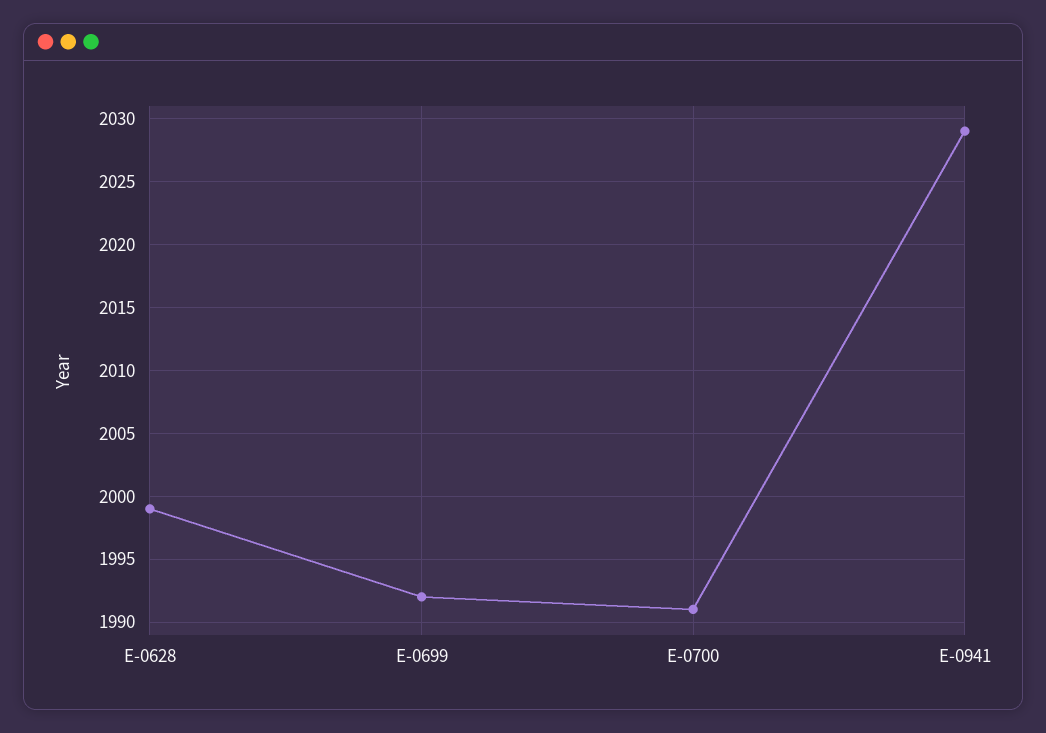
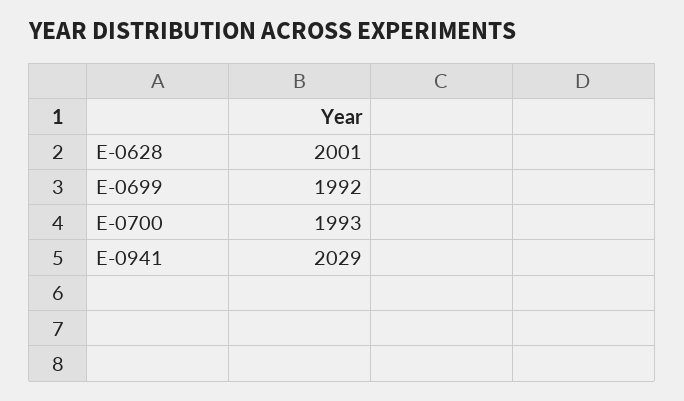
  {
-   "E-0628": 1999,
+   "E-0628": 2001,
    "E-0699": 1992,
-   "E-0700": 1991,
+   "E-0700": 1993,
    "E-0941": 2029
  }

